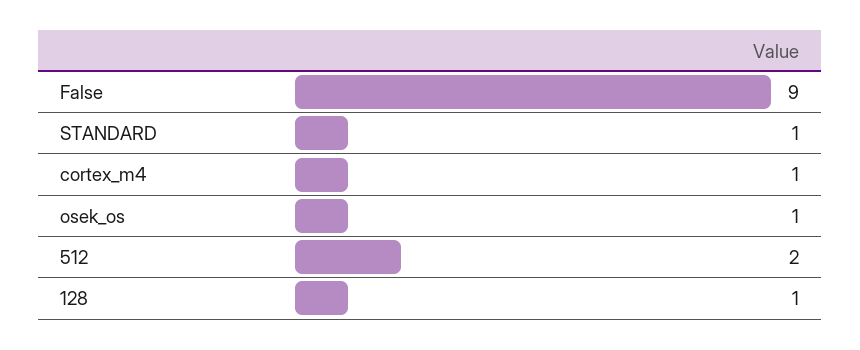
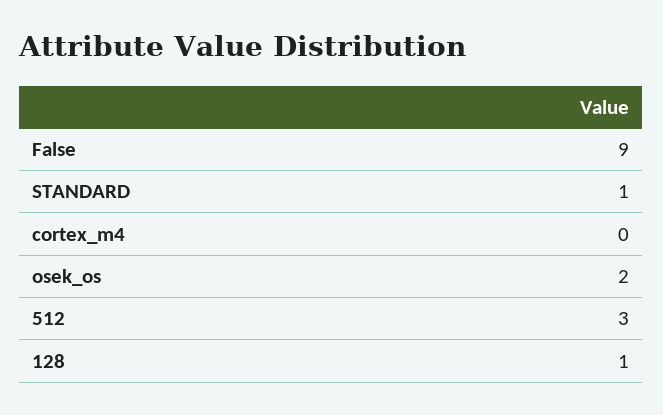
  {
    "False": 9,
    "STANDARD": 1,
-   "cortex_m4": 1,
+   "cortex_m4": 0,
-   "osek_os": 1,
+   "osek_os": 2,
-   "512": 2,
+   "512": 3,
    "128": 1
  }

